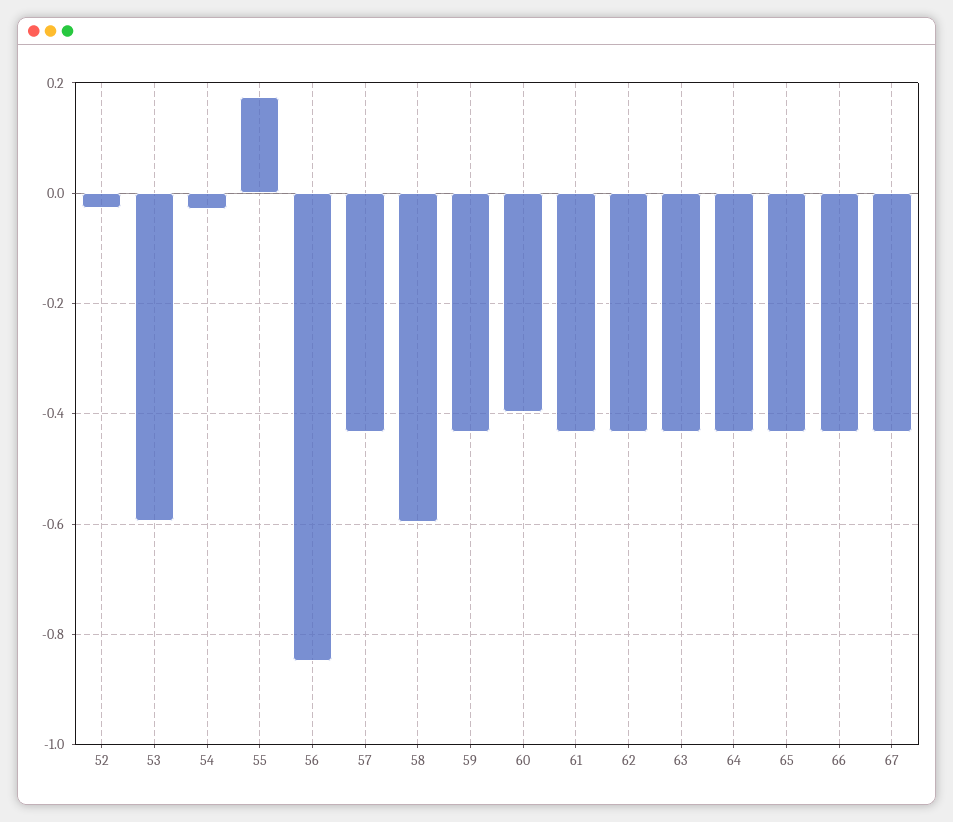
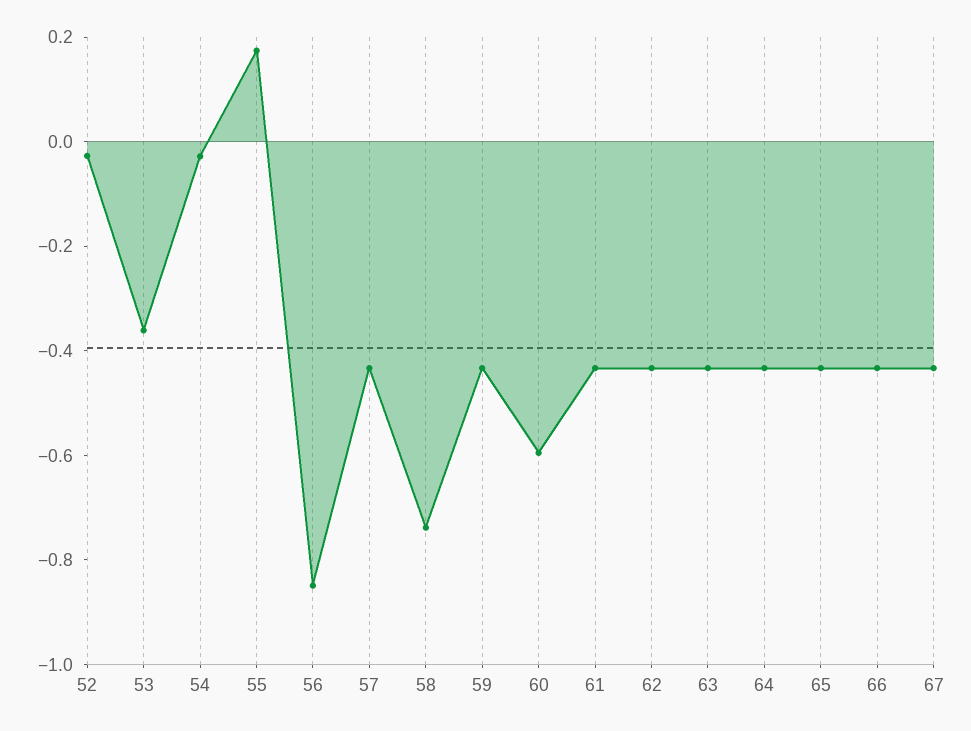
  {
    "52": -0.02,
-   "53": -0.6,
+   "53": -0.35,
    "54": -0.02,
    "55": 0.18,
    "56": -0.84,
    "57": -0.44,
-   "58": -0.6,
+   "58": -0.75,
    "59": -0.44,
-   "60": -0.4,
+   "60": -0.6,
    "61": -0.44,
    "62": -0.44,
    "63": -0.44,
    "64": -0.44,
    "65": -0.44,
    "66": -0.44,
    "67": -0.44
  }

